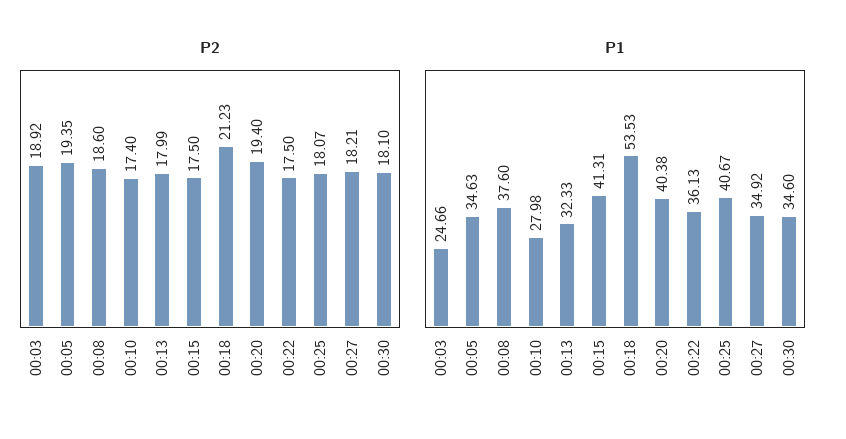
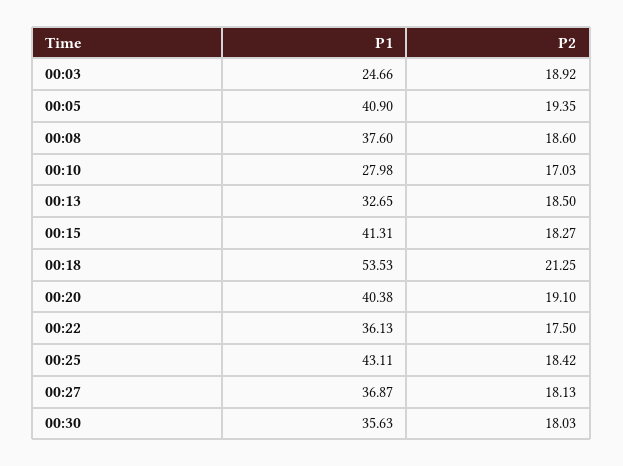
  {
    "P2": {
      "00:03": 18.92,
      "00:05": 19.35,
      "00:08": 18.6,
-     "00:10": 17.4,
+     "00:10": 17.03,
-     "00:13": 17.99,
+     "00:13": 18.5,
-     "00:15": 17.5,
+     "00:15": 18.27,
-     "00:18": 21.23,
+     "00:18": 21.25,
-     "00:20": 19.4,
+     "00:20": 19.1,
      "00:22": 17.5,
-     "00:25": 18.07,
+     "00:25": 18.42,
-     "00:27": 18.21,
+     "00:27": 18.13,
-     "00:30": 18.1
+     "00:30": 18.03
    },
    "P1": {
      "00:03": 24.66,
-     "00:05": 34.63,
+     "00:05": 40.9,
      "00:08": 37.6,
      "00:10": 27.98,
-     "00:13": 32.33,
+     "00:13": 32.65,
      "00:15": 41.31,
      "00:18": 53.53,
      "00:20": 40.38,
      "00:22": 36.13,
-     "00:25": 40.67,
+     "00:25": 43.11,
-     "00:27": 34.92,
+     "00:27": 36.87,
-     "00:30": 34.6
+     "00:30": 35.63
    }
  }

